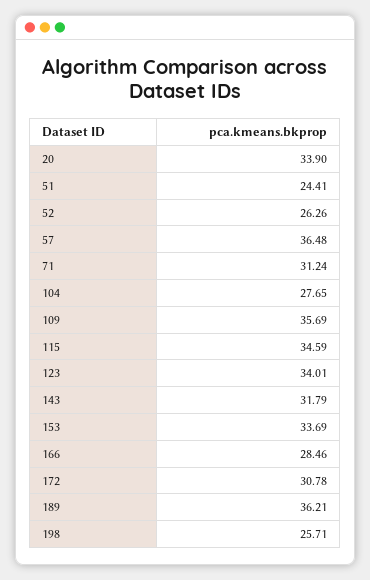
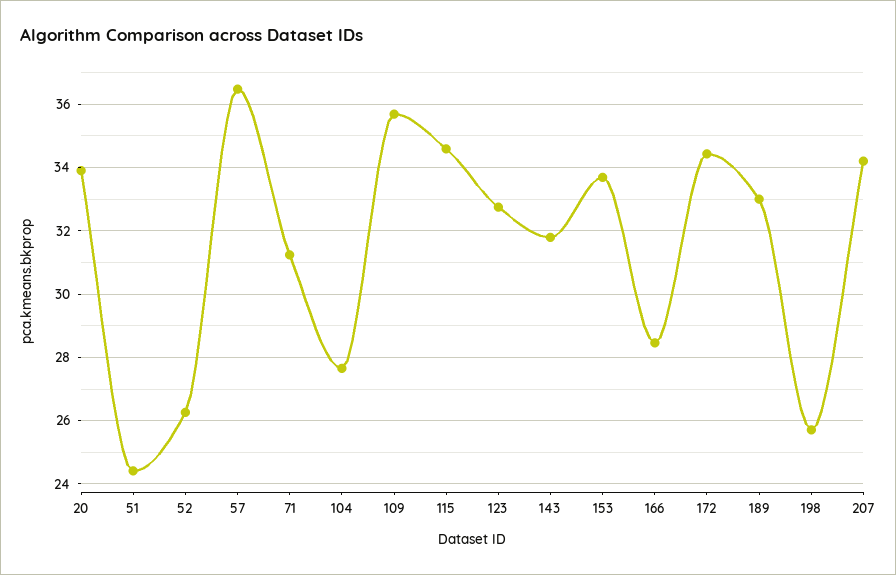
  {
    "20": 33.9,
    "51": 24.41,
    "52": 26.26,
    "57": 36.48,
    "71": 31.24,
    "104": 27.65,
    "109": 35.69,
    "115": 34.59,
-   "123": 34.01,
+   "123": 32.8,
    "143": 31.79,
    "153": 33.69,
    "166": 28.46,
-   "172": 30.78,
+   "172": 34.4,
-   "189": 36.21,
+   "189": 33,
-   "198": 25.71
+   "198": 25.71,
+   "207": 34.2
  }

